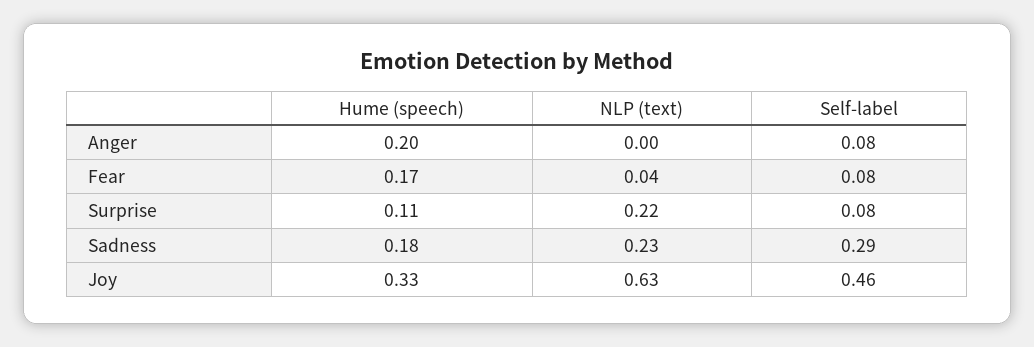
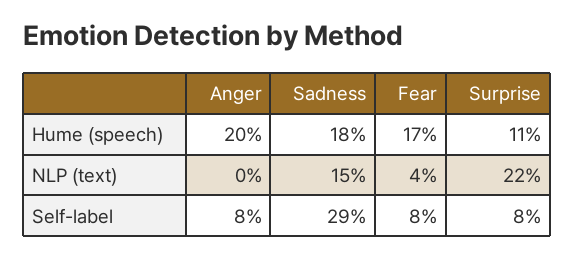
  {
    "Hume (speech)": {
      "Anger": 0.2,
      "Fear": 0.17,
      "Surprise": 0.11,
-     "Sadness": 0.18,
+     "Sadness": 0.18
-     "Joy": 0.33
    },
    "NLP (text)": {
      "Anger": 0,
      "Fear": 0.04,
      "Surprise": 0.22,
-     "Sadness": 0.23,
+     "Sadness": 0.15
-     "Joy": 0.63
    },
    "Self-label": {
      "Anger": 0.08,
      "Fear": 0.08,
      "Surprise": 0.08,
-     "Sadness": 0.29,
+     "Sadness": 0.29
-     "Joy": 0.46
    }
  }

